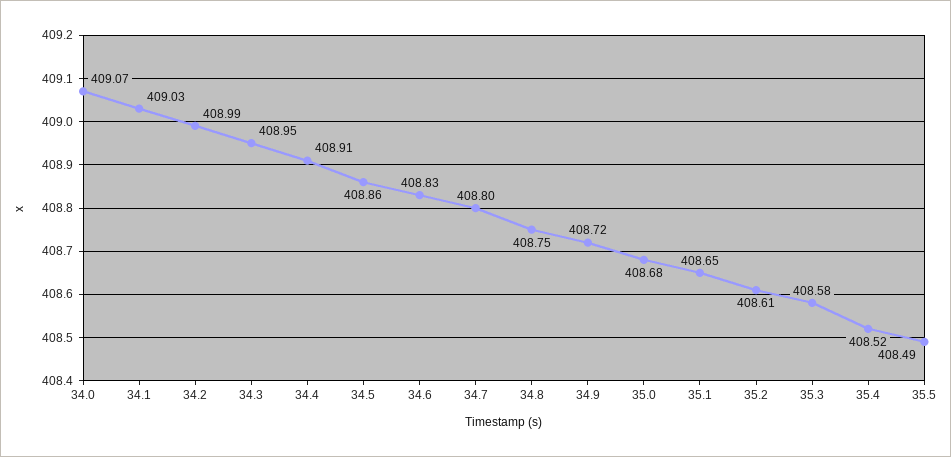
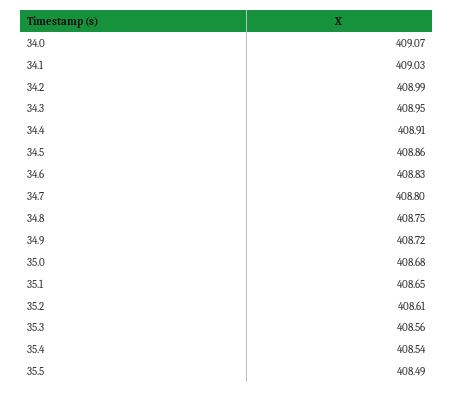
  {
    "34.0": 409.07,
    "34.1": 409.03,
    "34.2": 408.99,
    "34.3": 408.95,
    "34.4": 408.91,
    "34.5": 408.86,
    "34.6": 408.83,
    "34.7": 408.8,
    "34.8": 408.75,
    "34.9": 408.72,
    "35.0": 408.68,
    "35.1": 408.65,
    "35.2": 408.61,
-   "35.3": 408.58,
+   "35.3": 408.56,
-   "35.4": 408.52,
+   "35.4": 408.54,
    "35.5": 408.49
  }

